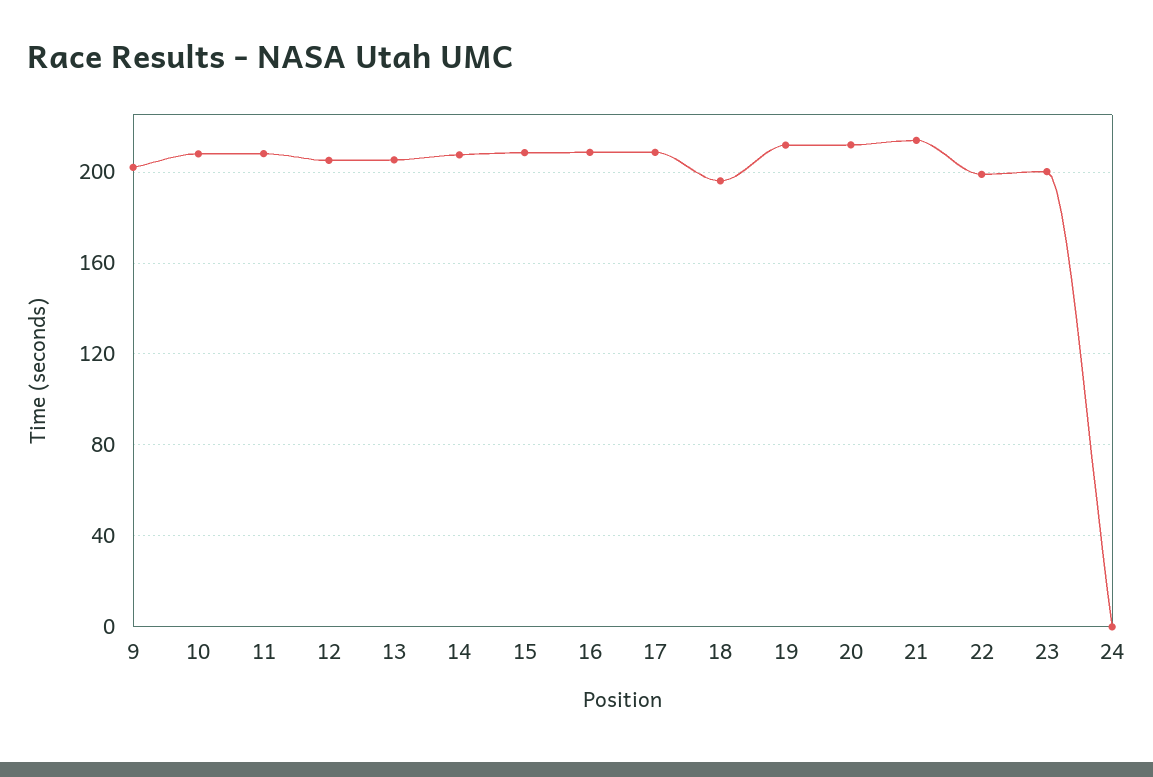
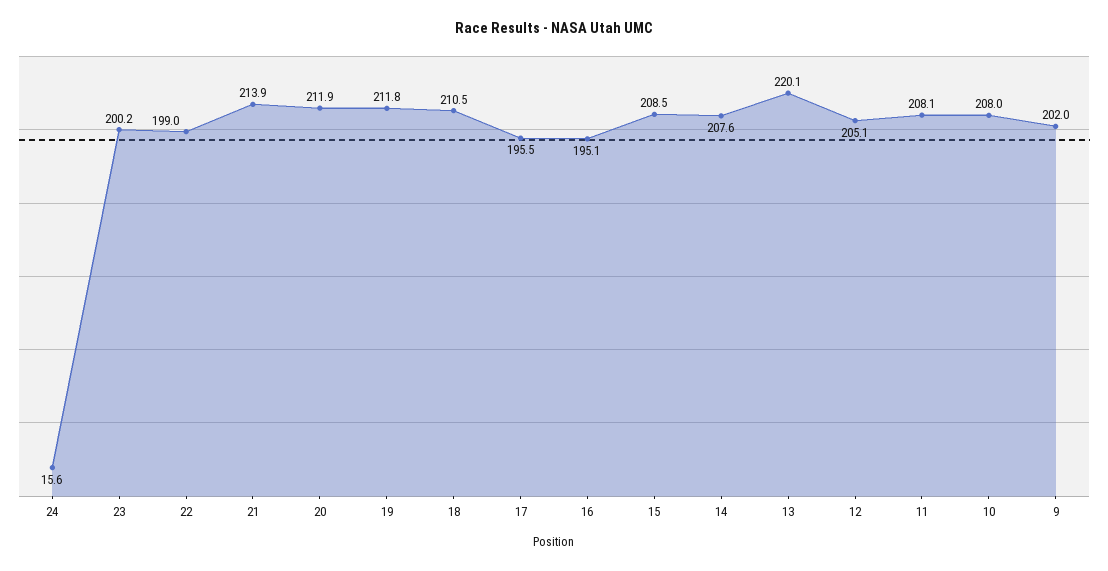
  {
    "9": 202,
    "10": 208,
    "11": 208.1,
    "12": 205.1,
-   "13": 205,
+   "13": 220.1,
    "14": 207.6,
    "15": 208.5,
-   "16": 210,
+   "16": 195.1,
-   "17": 210,
+   "17": 195.5,
-   "18": 195,
+   "18": 210.5,
    "19": 211.8,
    "20": 211.9,
    "21": 213.9,
    "22": 199,
    "23": 200.2,
-   "24": 0
+   "24": 15.6
  }

